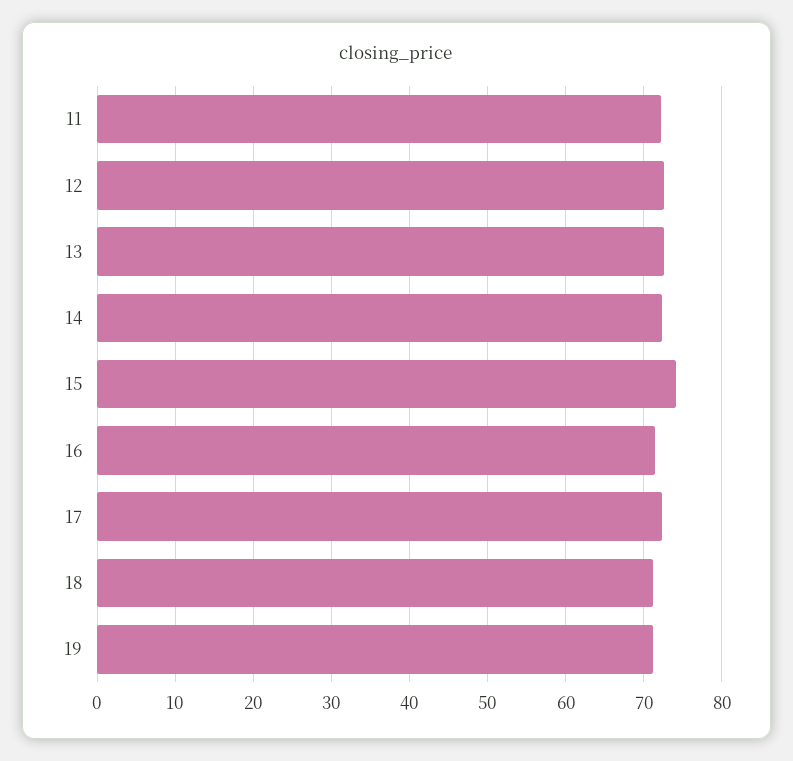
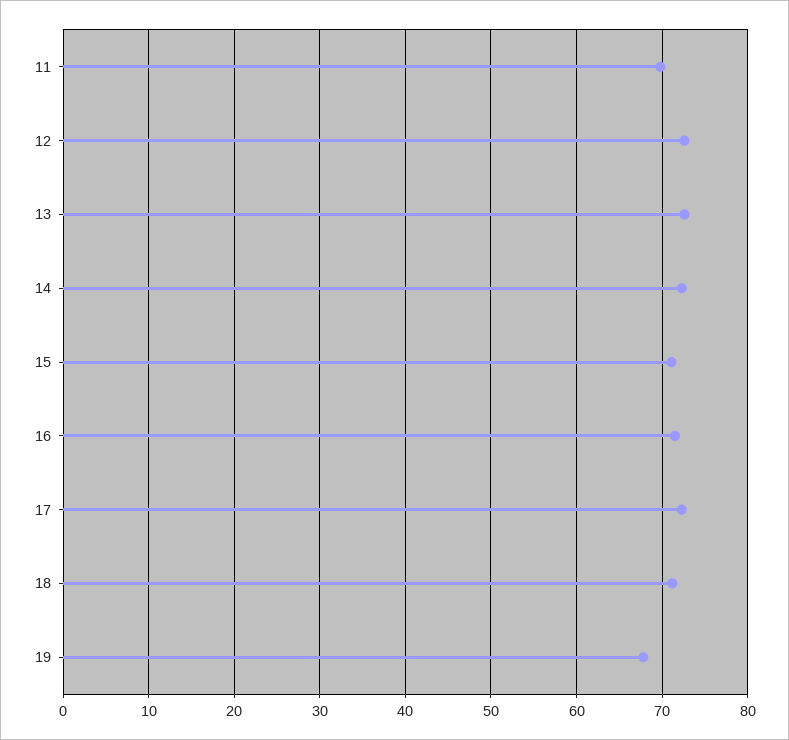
  {
-   "11": 72,
+   "11": 70,
    "12": 73,
    "13": 73,
    "14": 72,
-   "15": 74,
+   "15": 71,
    "16": 72,
    "17": 72,
    "18": 71,
-   "19": 71
+   "19": 68
  }

